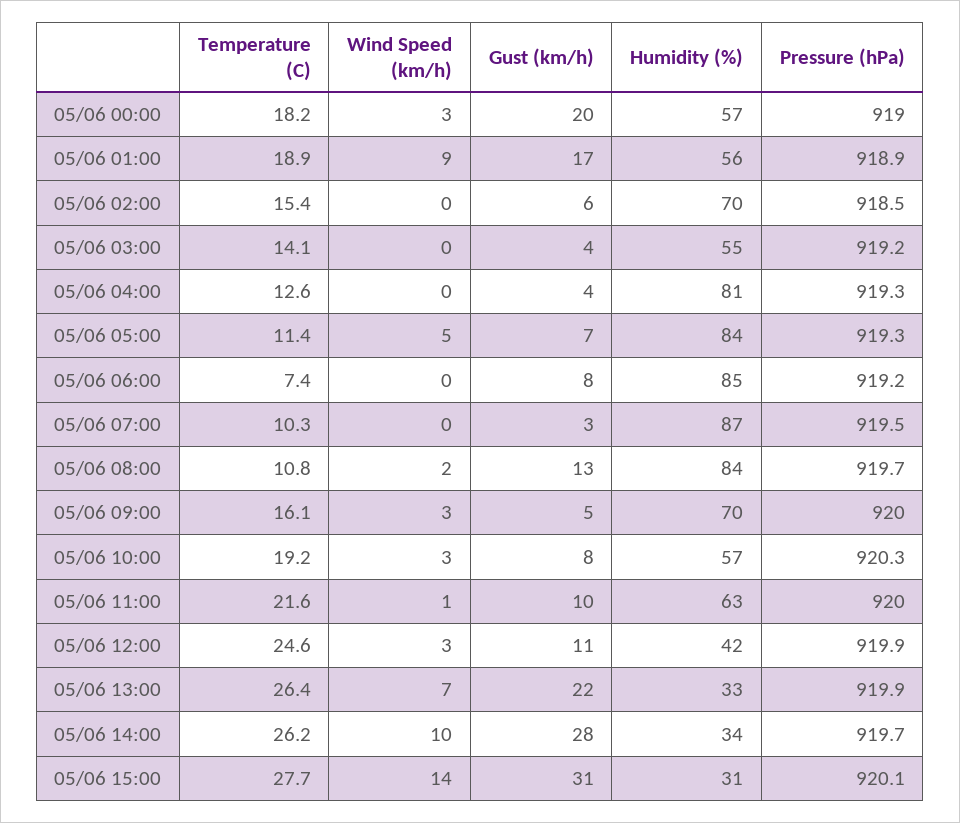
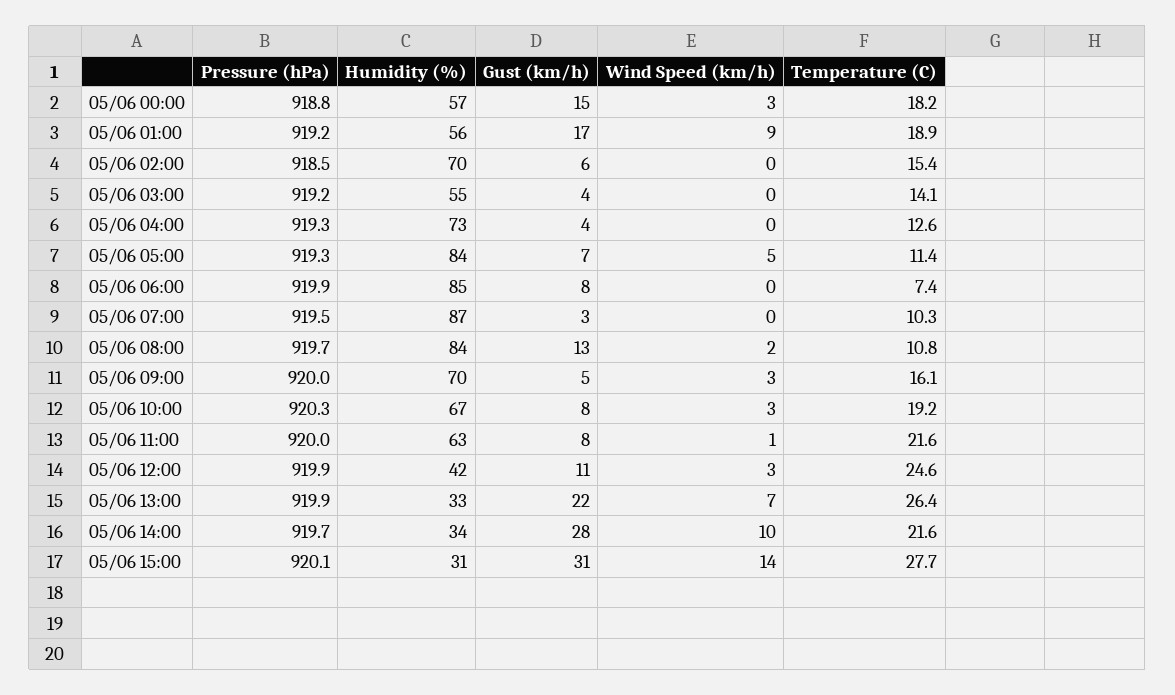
  {
    "Temperature (C)": {
      "05/06 00:00": 18.2,
      "05/06 01:00": 18.9,
      "05/06 02:00": 15.4,
      "05/06 03:00": 14.1,
      "05/06 04:00": 12.6,
      "05/06 05:00": 11.4,
      "05/06 06:00": 7.4,
      "05/06 07:00": 10.3,
      "05/06 08:00": 10.8,
      "05/06 09:00": 16.1,
      "05/06 10:00": 19.2,
      "05/06 11:00": 21.6,
      "05/06 12:00": 24.6,
      "05/06 13:00": 26.4,
-     "05/06 14:00": 26.2,
+     "05/06 14:00": 21.6,
      "05/06 15:00": 27.7
    },
    "Wind Speed (km/h)": {
      "05/06 00:00": 3,
      "05/06 01:00": 9,
      "05/06 02:00": 0,
      "05/06 03:00": 0,
      "05/06 04:00": 0,
      "05/06 05:00": 5,
      "05/06 06:00": 0,
      "05/06 07:00": 0,
      "05/06 08:00": 2,
      "05/06 09:00": 3,
      "05/06 10:00": 3,
      "05/06 11:00": 1,
      "05/06 12:00": 3,
      "05/06 13:00": 7,
      "05/06 14:00": 10,
      "05/06 15:00": 14
    },
    "Gust (km/h)": {
-     "05/06 00:00": 20,
+     "05/06 00:00": 15,
      "05/06 01:00": 17,
      "05/06 02:00": 6,
      "05/06 03:00": 4,
      "05/06 04:00": 4,
      "05/06 05:00": 7,
      "05/06 06:00": 8,
      "05/06 07:00": 3,
      "05/06 08:00": 13,
      "05/06 09:00": 5,
      "05/06 10:00": 8,
-     "05/06 11:00": 10,
+     "05/06 11:00": 8,
      "05/06 12:00": 11,
      "05/06 13:00": 22,
      "05/06 14:00": 28,
      "05/06 15:00": 31
    },
    "Humidity (%)": {
      "05/06 00:00": 57,
      "05/06 01:00": 56,
      "05/06 02:00": 70,
      "05/06 03:00": 55,
-     "05/06 04:00": 81,
+     "05/06 04:00": 73,
      "05/06 05:00": 84,
      "05/06 06:00": 85,
      "05/06 07:00": 87,
      "05/06 08:00": 84,
      "05/06 09:00": 70,
-     "05/06 10:00": 57,
+     "05/06 10:00": 67,
      "05/06 11:00": 63,
      "05/06 12:00": 42,
      "05/06 13:00": 33,
      "05/06 14:00": 34,
      "05/06 15:00": 31
    },
    "Pressure (hPa)": {
-     "05/06 00:00": 919,
+     "05/06 00:00": 918.8,
-     "05/06 01:00": 918.9,
+     "05/06 01:00": 919.2,
      "05/06 02:00": 918.5,
      "05/06 03:00": 919.2,
      "05/06 04:00": 919.3,
      "05/06 05:00": 919.3,
-     "05/06 06:00": 919.2,
+     "05/06 06:00": 919.9,
      "05/06 07:00": 919.5,
      "05/06 08:00": 919.7,
      "05/06 09:00": 920,
      "05/06 10:00": 920.3,
      "05/06 11:00": 920,
      "05/06 12:00": 919.9,
      "05/06 13:00": 919.9,
      "05/06 14:00": 919.7,
      "05/06 15:00": 920.1
    }
  }

